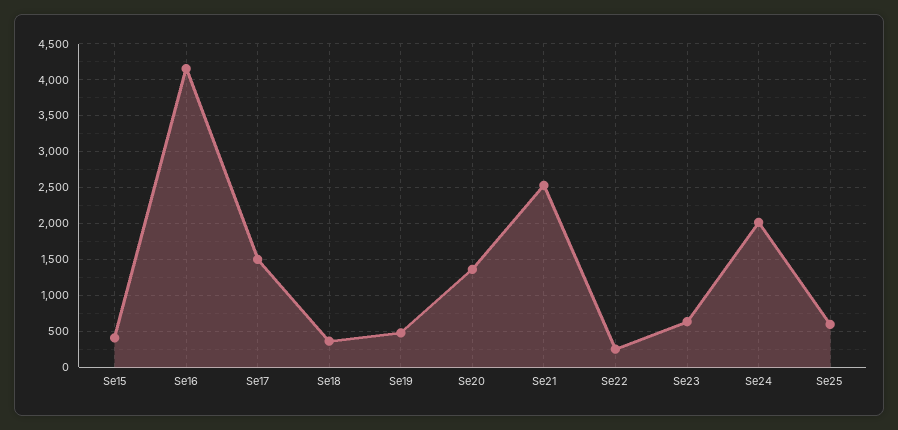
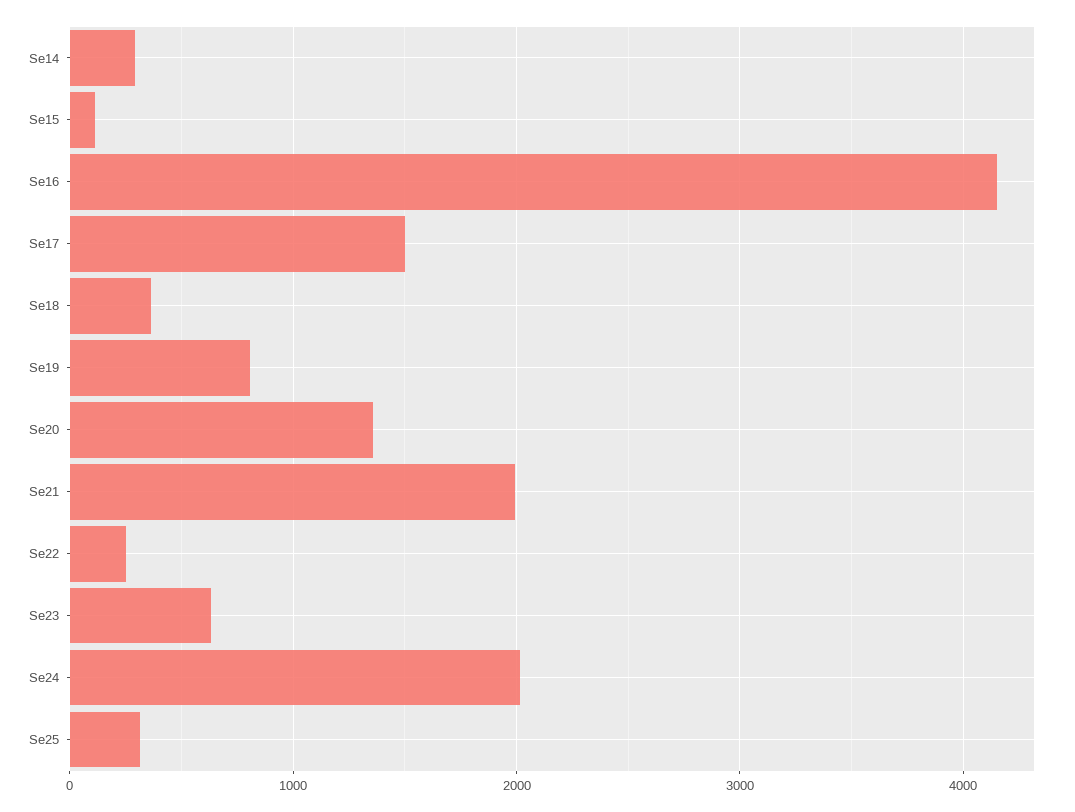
  {
-   "Se15": 400,
+   "Se15": 100,
    "Se16": 4200,
    "Se17": 1500,
    "Se18": 400,
-   "Se19": 500,
+   "Se19": 800,
    "Se20": 1400,
-   "Se21": 2500,
+   "Se21": 2000,
    "Se22": 300,
    "Se23": 600,
    "Se24": 2000,
-   "Se25": 600
+   "Se25": 300,
+   "Se14": 300
  }

